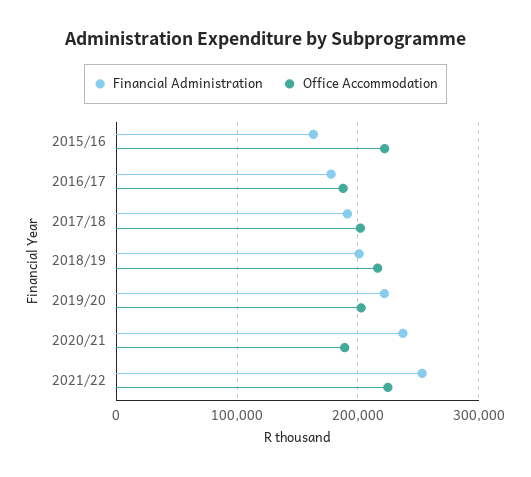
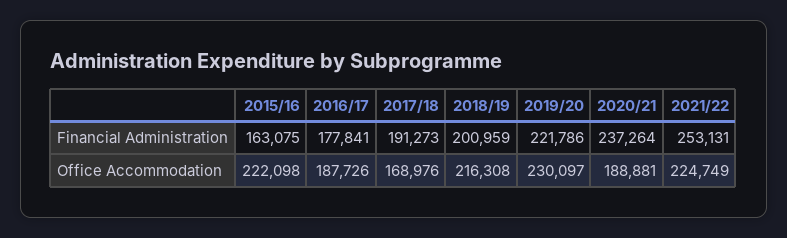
  {
    "Financial Administration": {
      "2015/16": 163075,
      "2016/17": 177841,
      "2017/18": 191273,
      "2018/19": 200959,
      "2019/20": 221786,
      "2020/21": 237264,
      "2021/22": 253131
    },
    "Office Accommodation": {
      "2015/16": 222098,
      "2016/17": 187726,
-     "2017/18": 200000,
+     "2017/18": 168976,
      "2018/19": 216308,
-     "2019/20": 200000,
+     "2019/20": 230097,
      "2020/21": 188881,
      "2021/22": 224749
    }
  }

